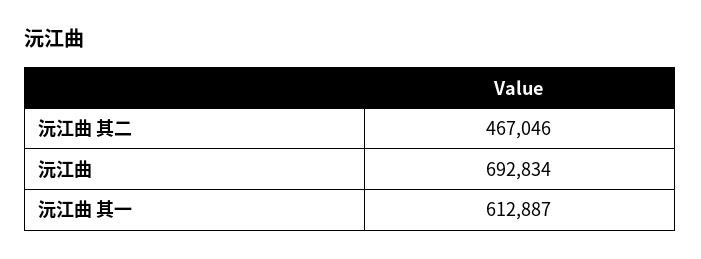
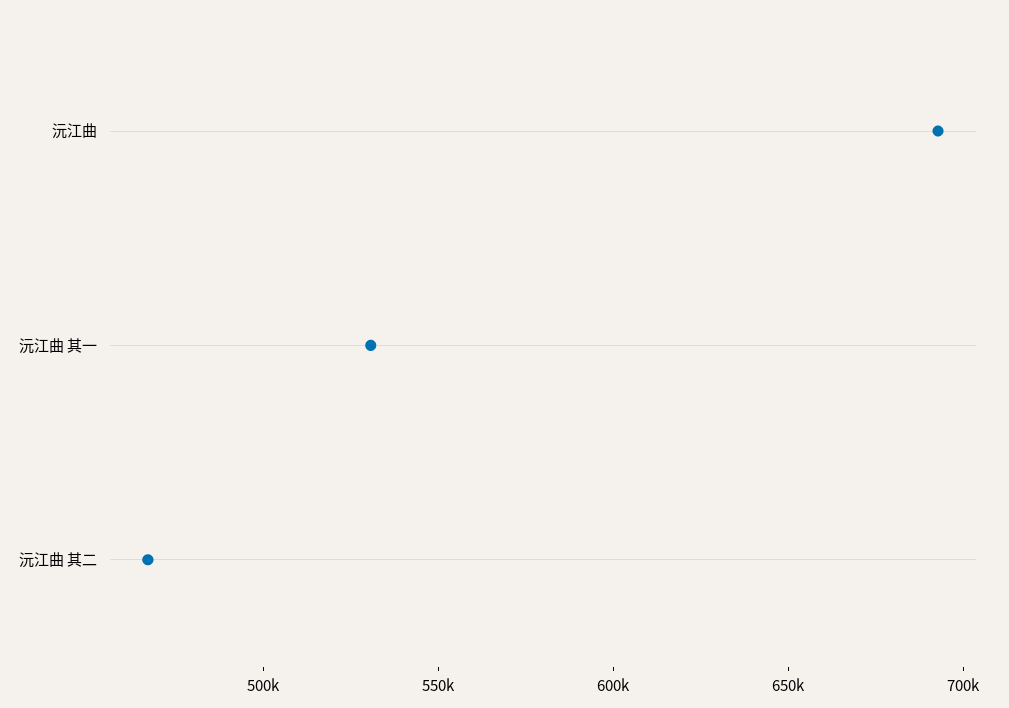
  {
    "沅江曲 其二": 467046,
    "沅江曲": 692834,
-   "沅江曲 其一": 612887
+   "沅江曲 其一": 530000
  }

